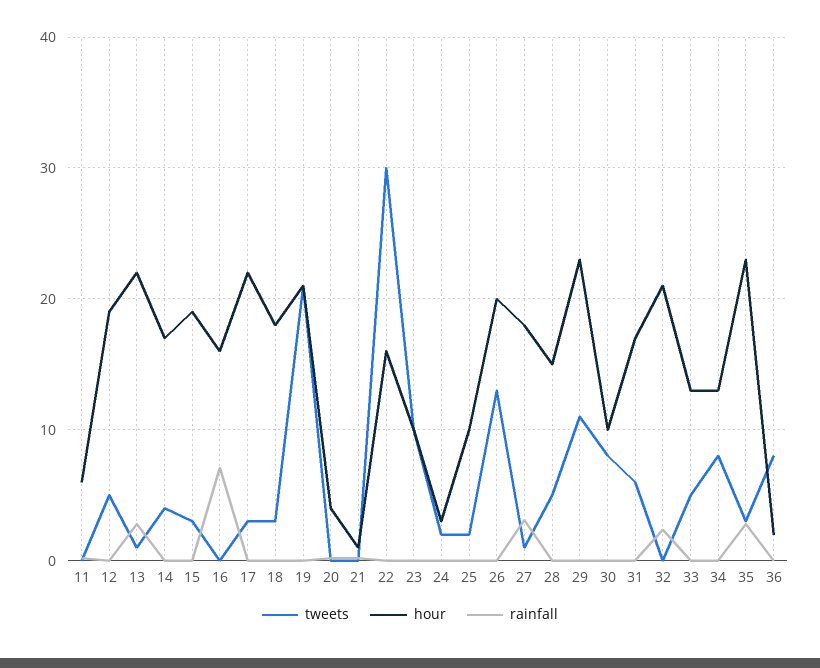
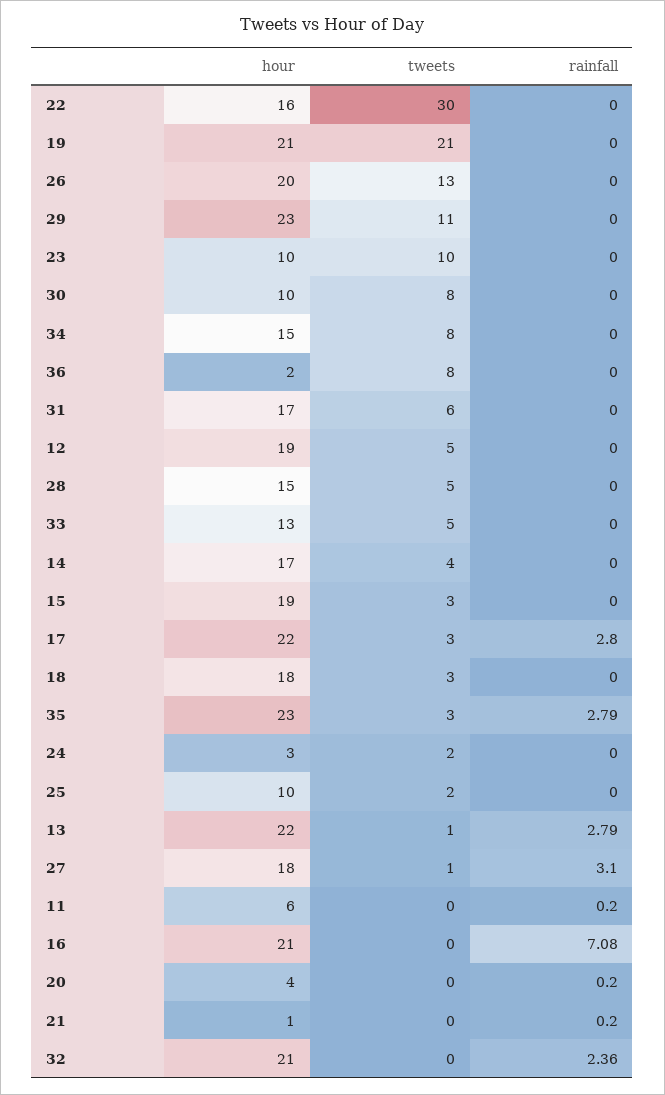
  {
    "tweets": {
      "11": 0,
      "12": 5,
      "13": 1,
      "14": 4,
      "15": 3,
      "16": 0,
      "17": 3,
      "18": 3,
      "19": 21,
      "20": 0,
      "21": 0,
      "22": 30,
      "23": 10,
      "24": 2,
      "25": 2,
      "26": 13,
      "27": 1,
      "28": 5,
      "29": 11,
      "30": 8,
      "31": 6,
      "32": 0,
      "33": 5,
      "34": 8,
      "35": 3,
      "36": 8
    },
    "hour": {
      "11": 6,
      "12": 19,
      "13": 22,
      "14": 17,
      "15": 19,
-     "16": 16,
+     "16": 21,
      "17": 22,
      "18": 18,
      "19": 21,
      "20": 4,
      "21": 1,
      "22": 16,
      "23": 10,
      "24": 3,
      "25": 10,
      "26": 20,
      "27": 18,
      "28": 15,
      "29": 23,
      "30": 10,
      "31": 17,
      "32": 21,
      "33": 13,
-     "34": 13,
+     "34": 15,
      "35": 23,
      "36": 2
    },
    "rainfall": {
      "11": 0.2,
      "12": 0,
      "13": 2.79,
      "14": 0,
      "15": 0,
      "16": 7.08,
-     "17": 0,
+     "17": 2.8,
      "18": 0,
      "19": 0,
      "20": 0.2,
      "21": 0.2,
      "22": 0,
      "23": 0,
      "24": 0,
      "25": 0,
      "26": 0,
      "27": 3.1,
      "28": 0,
      "29": 0,
      "30": 0,
      "31": 0,
      "32": 2.36,
      "33": 0,
      "34": 0,
      "35": 2.79,
      "36": 0
    }
  }

